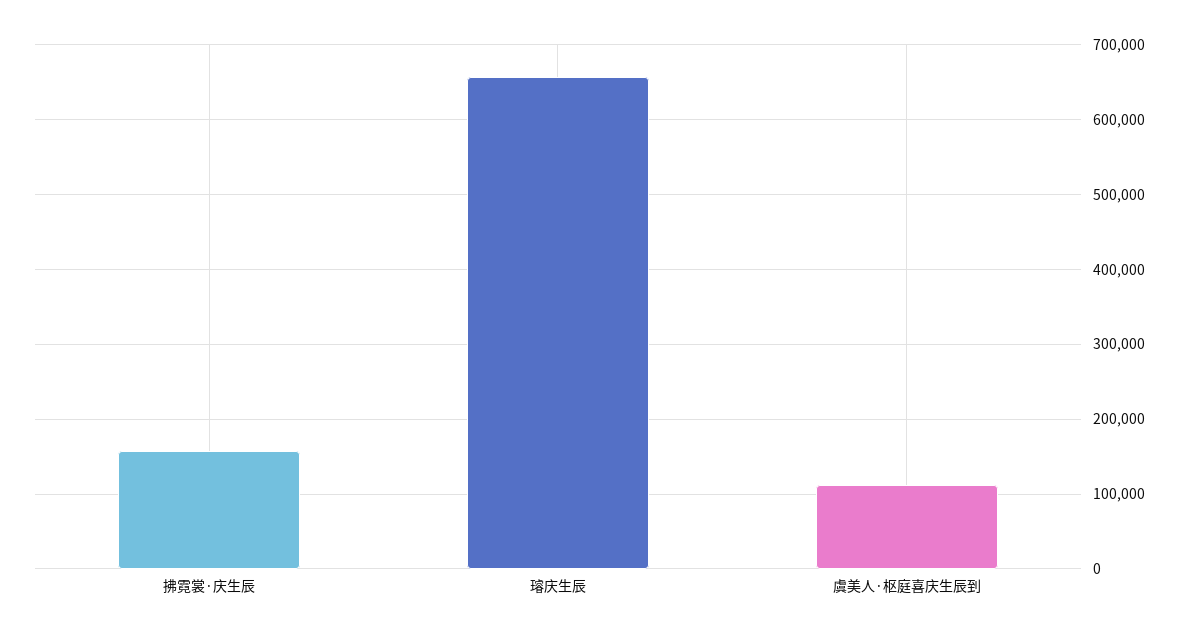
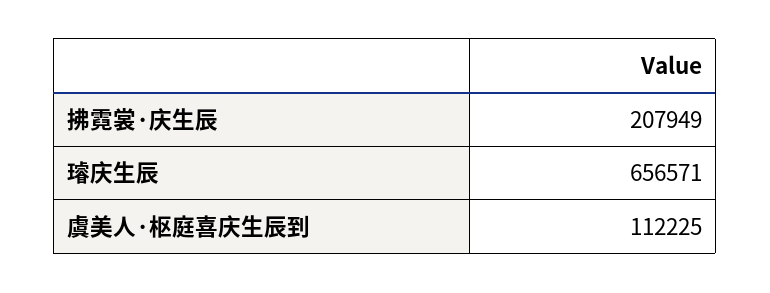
  {
-   "拂霓裳·庆生辰": 160000,
+   "拂霓裳·庆生辰": 207949,
    "璿庆生辰": 656571,
    "虞美人·枢庭喜庆生辰到": 112225
  }

